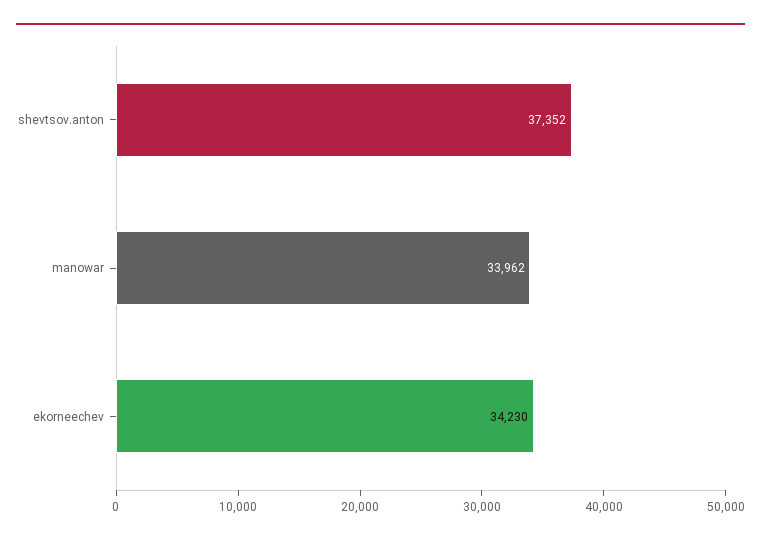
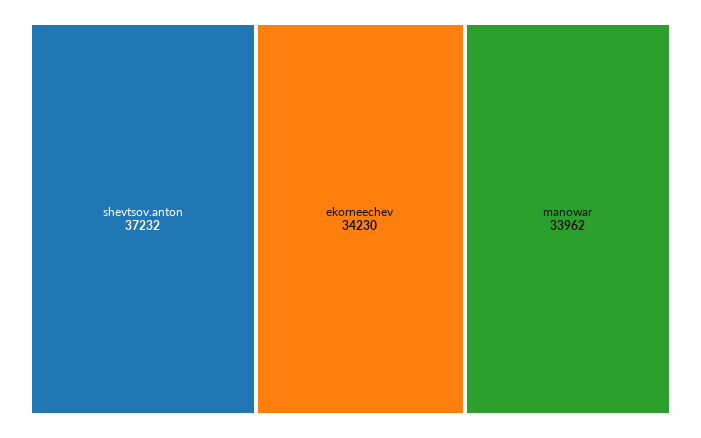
  {
-   "shevtsov.anton": 37352,
+   "shevtsov.anton": 37232,
    "manowar": 33962,
    "ekorneechev": 34230
  }

